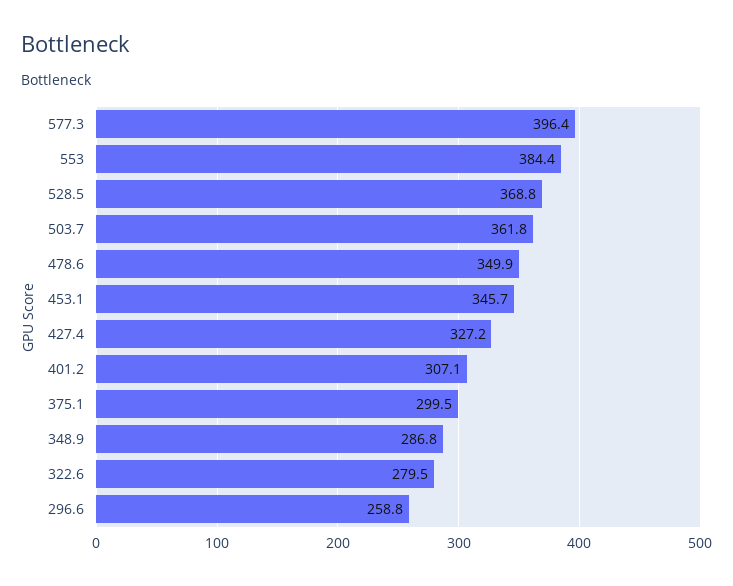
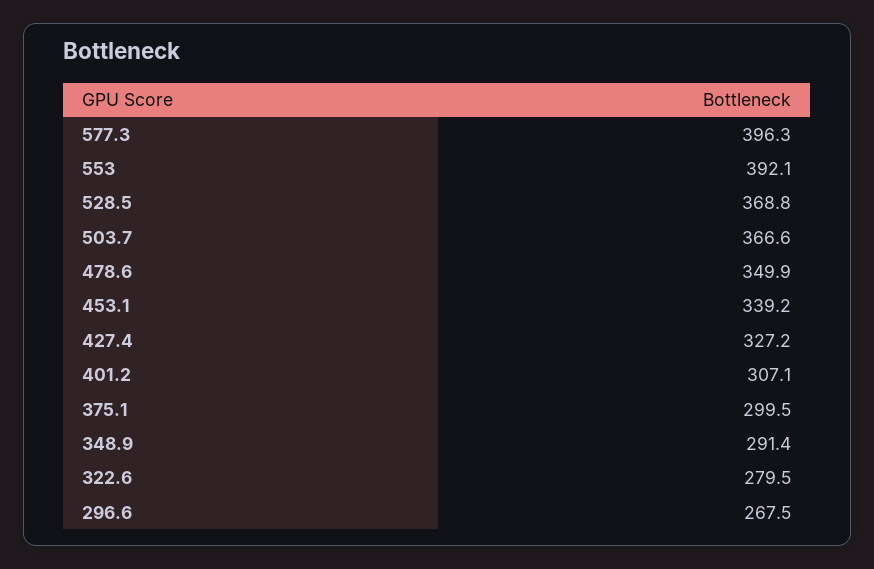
  {
-   "577.3": 396.4,
+   "577.3": 396.3,
-   "553": 384.4,
+   "553": 392.1,
    "528.5": 368.8,
-   "503.7": 361.8,
+   "503.7": 366.6,
    "478.6": 349.9,
-   "453.1": 345.7,
+   "453.1": 339.2,
    "427.4": 327.2,
    "401.2": 307.1,
    "375.1": 299.5,
-   "348.9": 286.8,
+   "348.9": 291.4,
    "322.6": 279.5,
-   "296.6": 258.8
+   "296.6": 267.5
  }

